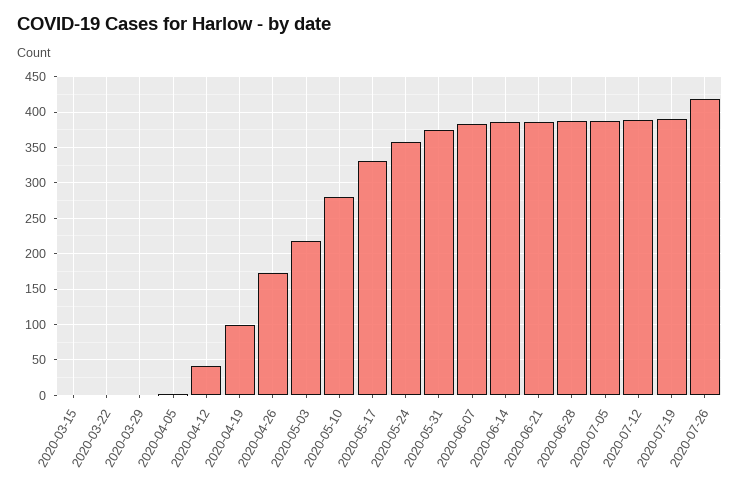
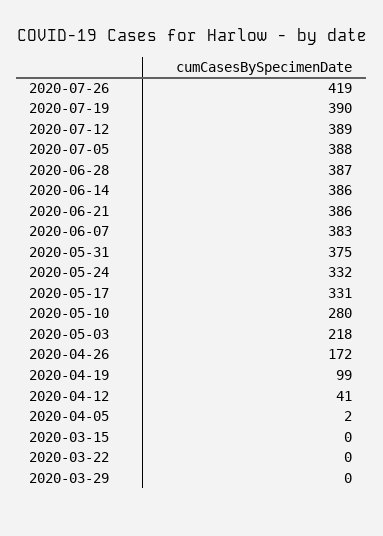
  {
    "2020-03-15": 0,
    "2020-03-22": 0,
    "2020-03-29": 0,
    "2020-04-05": 2,
    "2020-04-12": 41,
    "2020-04-19": 99,
    "2020-04-26": 172,
    "2020-05-03": 218,
    "2020-05-10": 280,
    "2020-05-17": 331,
-   "2020-05-24": 360,
+   "2020-05-24": 332,
    "2020-05-31": 375,
    "2020-06-07": 383,
    "2020-06-14": 386,
    "2020-06-21": 386,
    "2020-06-28": 387,
    "2020-07-05": 388,
    "2020-07-12": 389,
    "2020-07-19": 390,
    "2020-07-26": 419
  }

